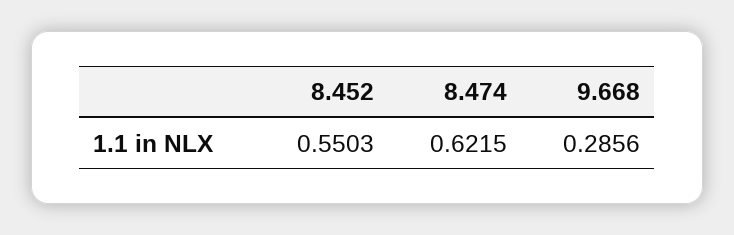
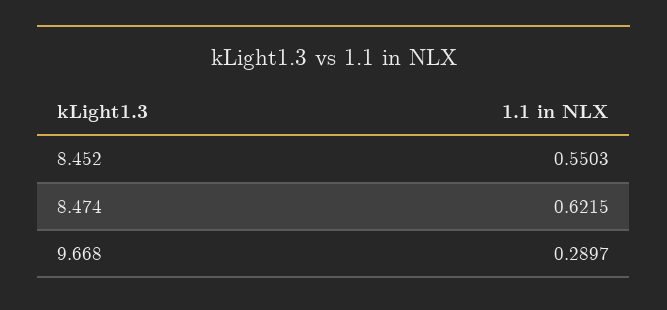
  {
    "8.452": 0.5503,
    "8.474": 0.6215,
-   "9.668": 0.2856
+   "9.668": 0.2897
  }

